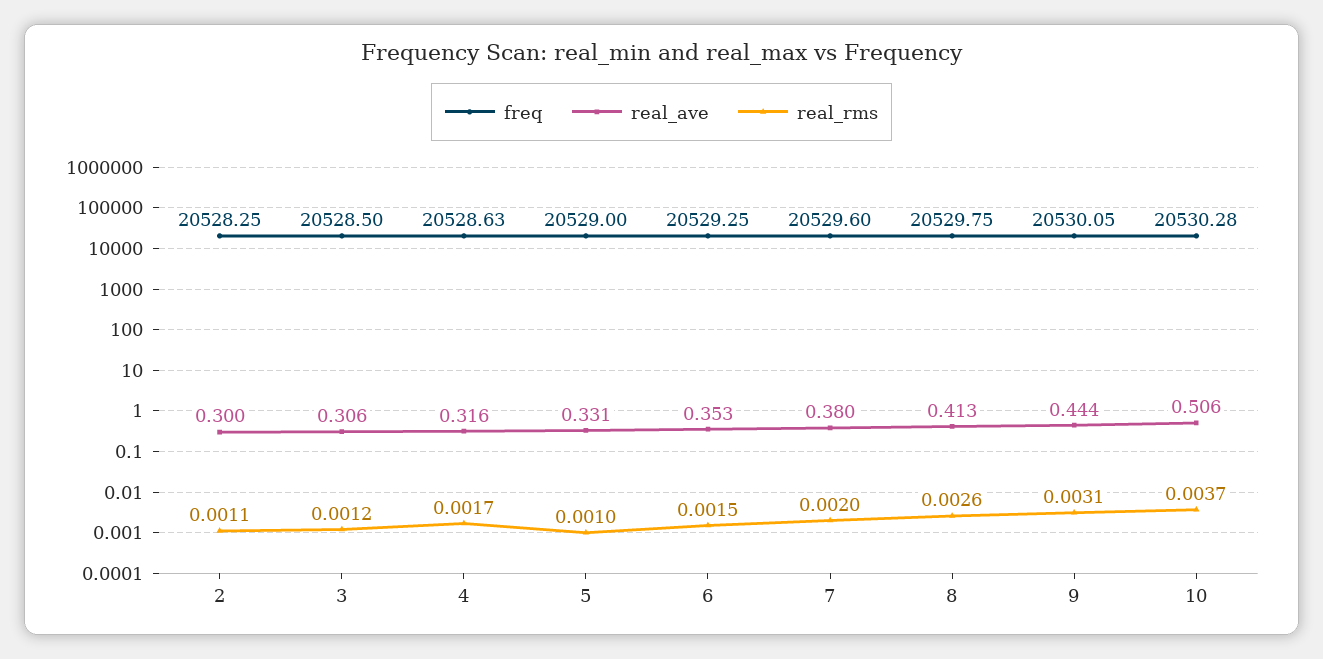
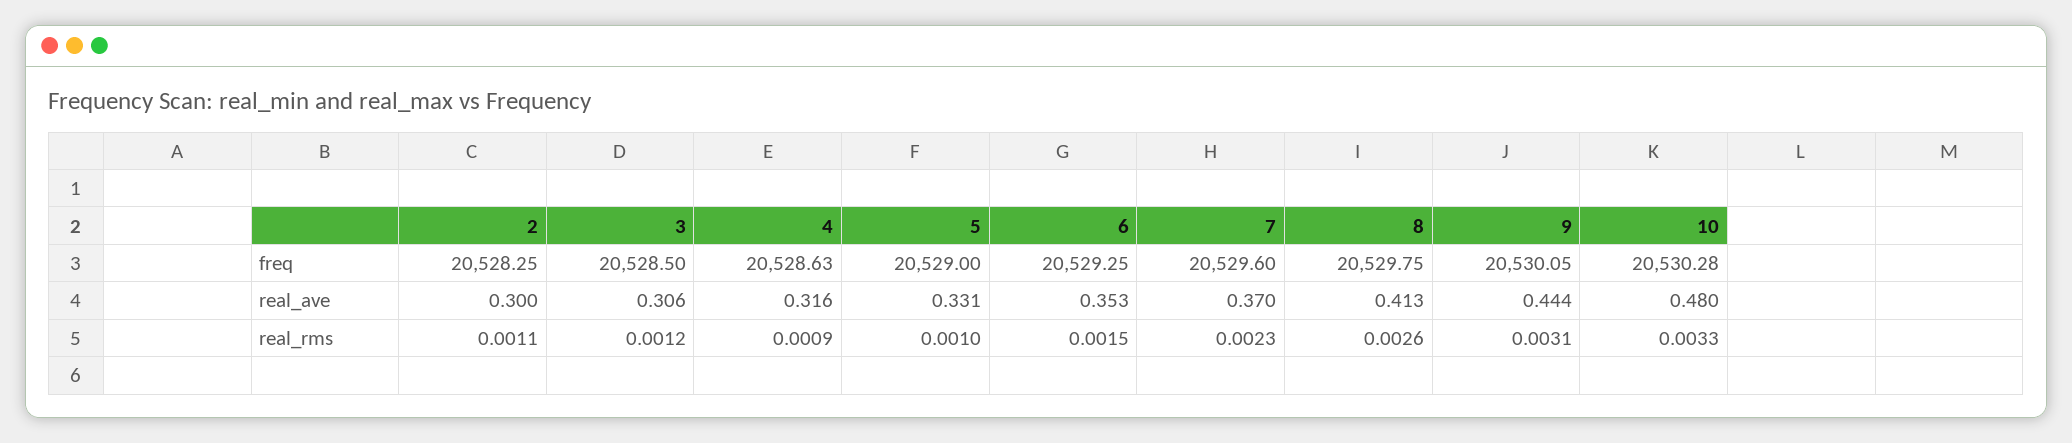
  {
    "freq": {
      "2": 20528.25,
      "3": 20528.5,
      "4": 20528.63,
      "5": 20529,
      "6": 20529.25,
      "7": 20529.6,
      "8": 20529.75,
      "9": 20530.05,
      "10": 20530.28
    },
    "real_ave": {
      "2": 0.3,
      "3": 0.306,
      "4": 0.316,
      "5": 0.331,
      "6": 0.353,
-     "7": 0.38,
+     "7": 0.37,
      "8": 0.413,
      "9": 0.444,
-     "10": 0.506
+     "10": 0.48
    },
    "real_rms": {
      "2": 0.0011,
      "3": 0.0012,
-     "4": 0.0017,
+     "4": 0.0009,
      "5": 0.001,
      "6": 0.0015,
-     "7": 0.002,
+     "7": 0.0023,
      "8": 0.0026,
      "9": 0.0031,
-     "10": 0.0037
+     "10": 0.0033
    }
  }

